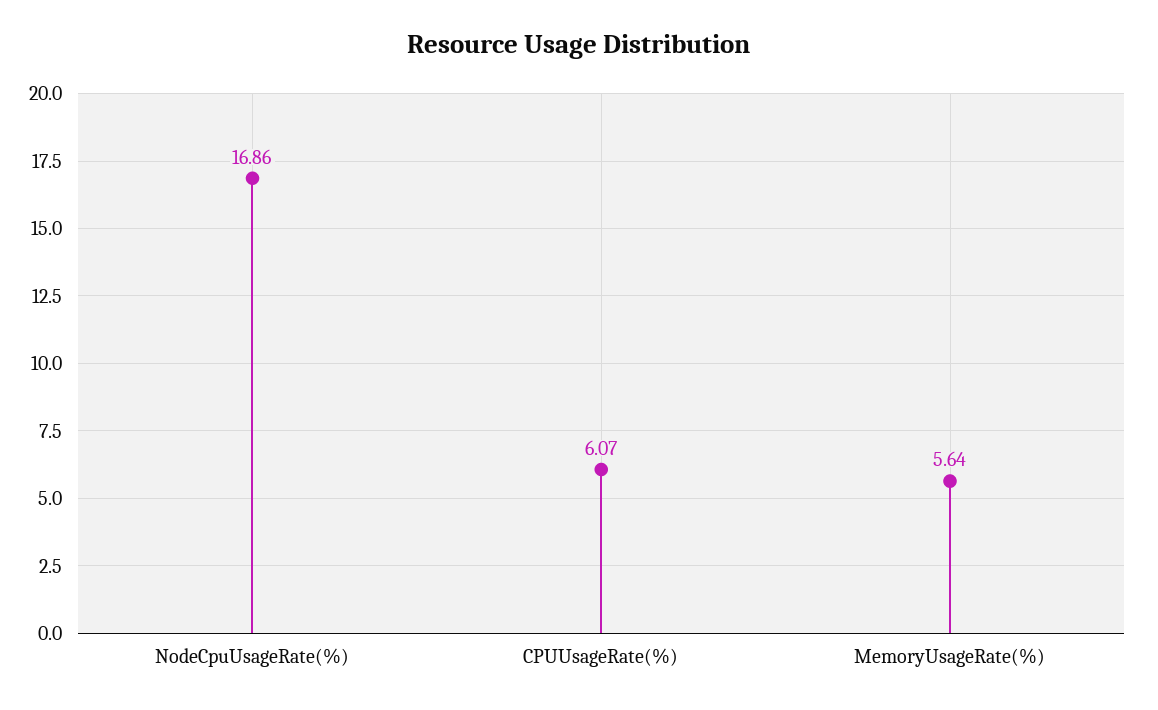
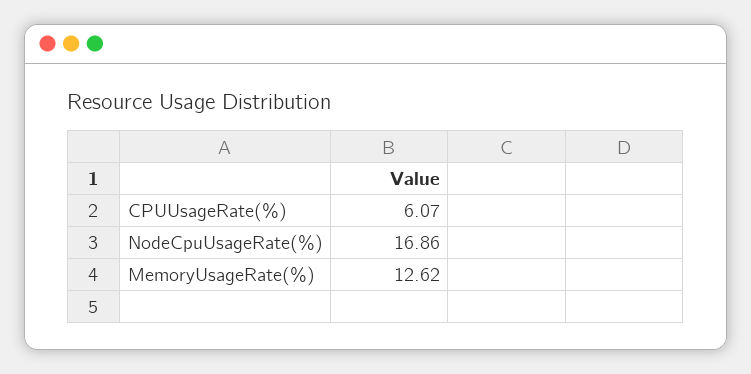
  {
    "NodeCpuUsageRate(%)": 16.86,
    "CPUUsageRate(%)": 6.07,
-   "MemoryUsageRate(%)": 5.64
+   "MemoryUsageRate(%)": 12.62
  }

